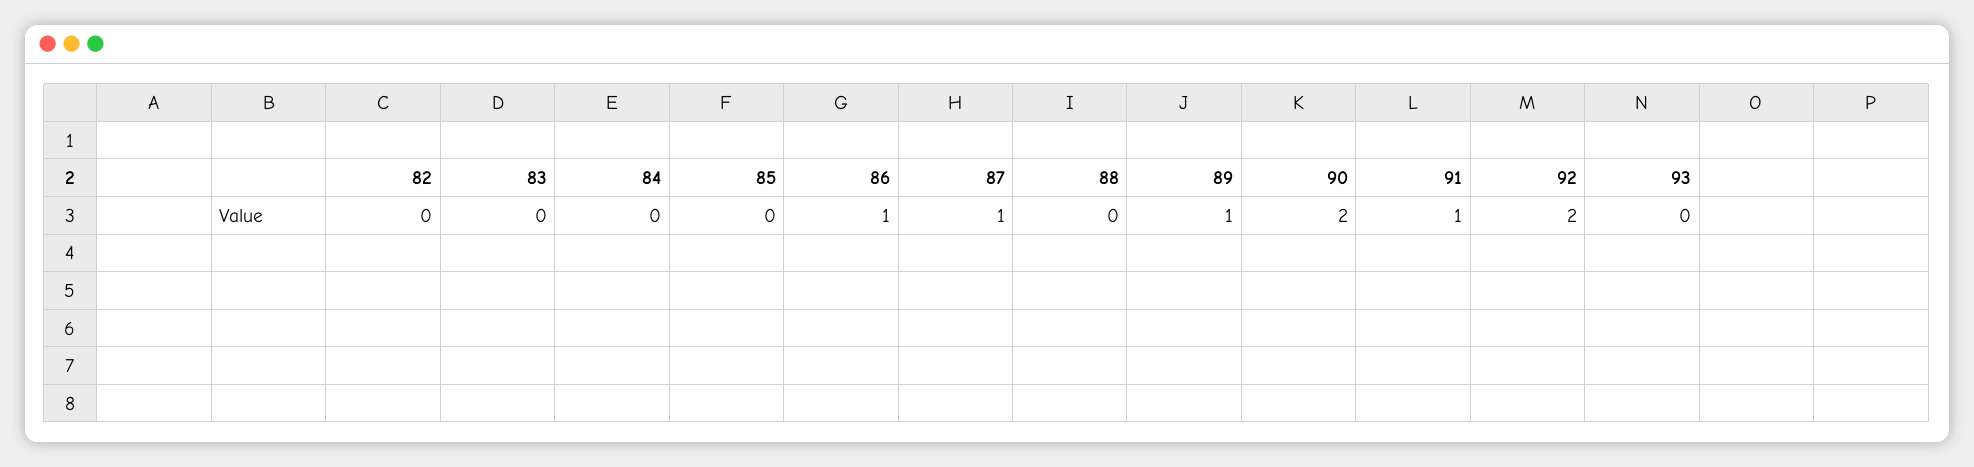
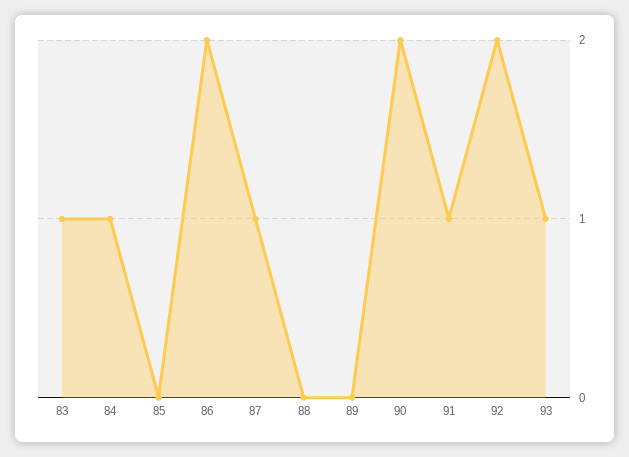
  {
-   "82": 0,
-   "83": 0,
+   "83": 1,
-   "84": 0,
+   "84": 1,
    "85": 0,
-   "86": 1,
+   "86": 2,
    "87": 1,
    "88": 0,
-   "89": 1,
+   "89": 0,
    "90": 2,
    "91": 1,
    "92": 2,
-   "93": 0
+   "93": 1
  }

